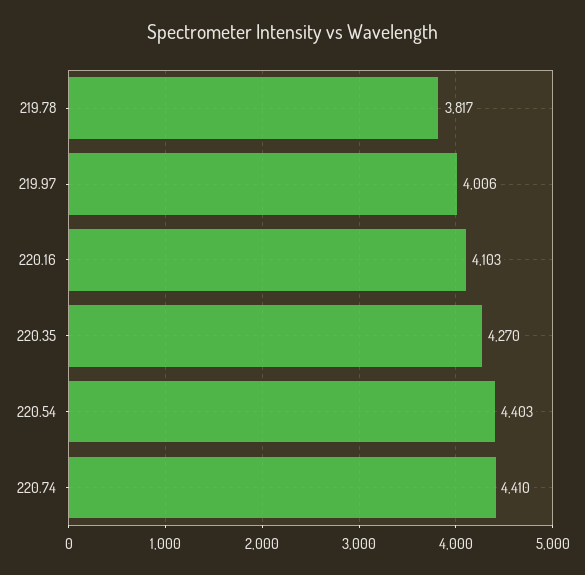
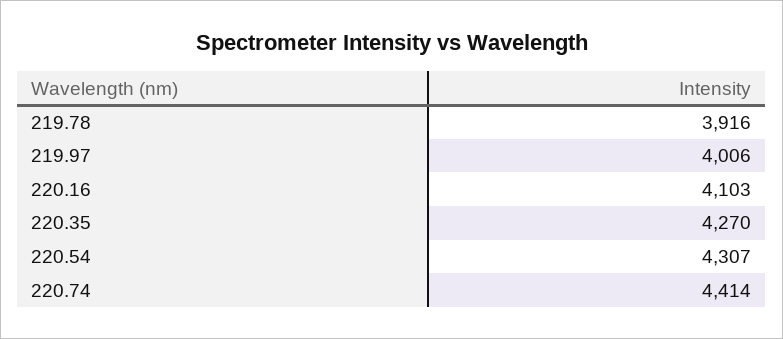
  {
-   "219.78": 3817,
+   "219.78": 3916,
    "219.97": 4006,
    "220.16": 4103,
    "220.35": 4270,
-   "220.54": 4403,
+   "220.54": 4307,
-   "220.74": 4410
+   "220.74": 4414
  }

